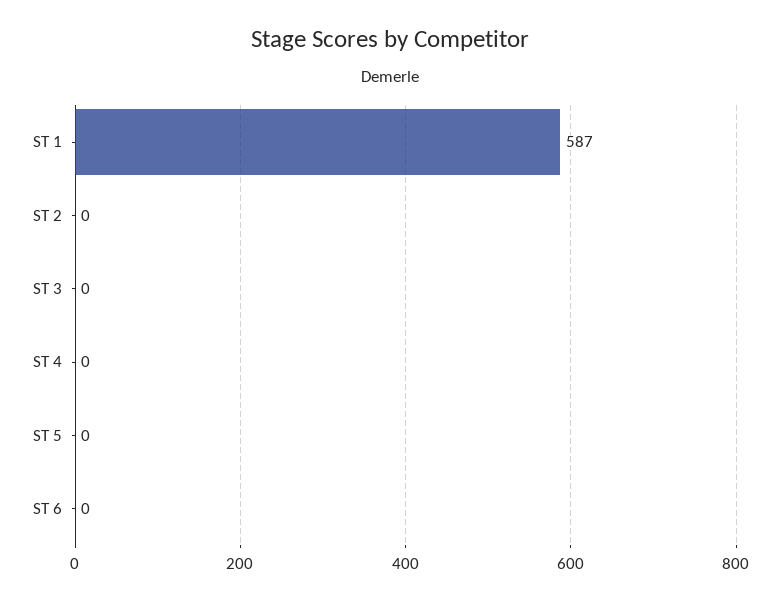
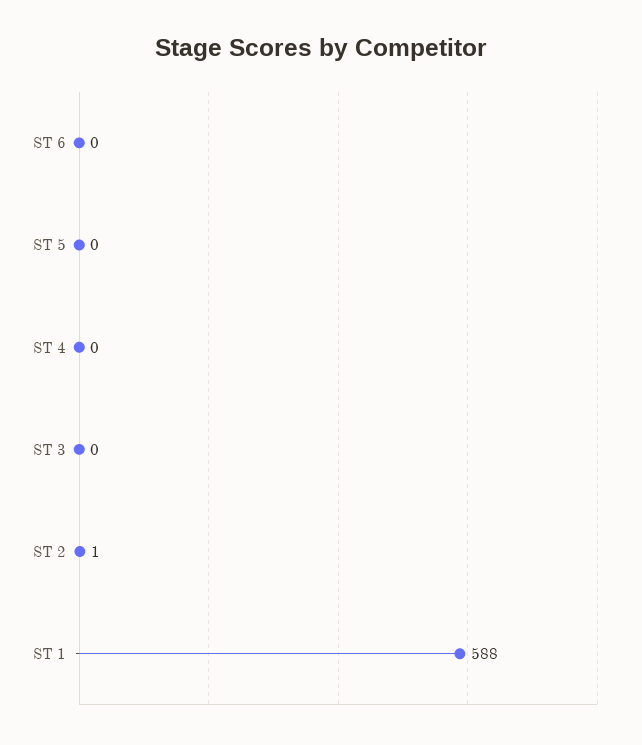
  {
-   "ST 1": 587,
+   "ST 1": 588,
-   "ST 2": 0,
+   "ST 2": 1,
    "ST 3": 0,
    "ST 4": 0,
    "ST 5": 0,
    "ST 6": 0
  }

